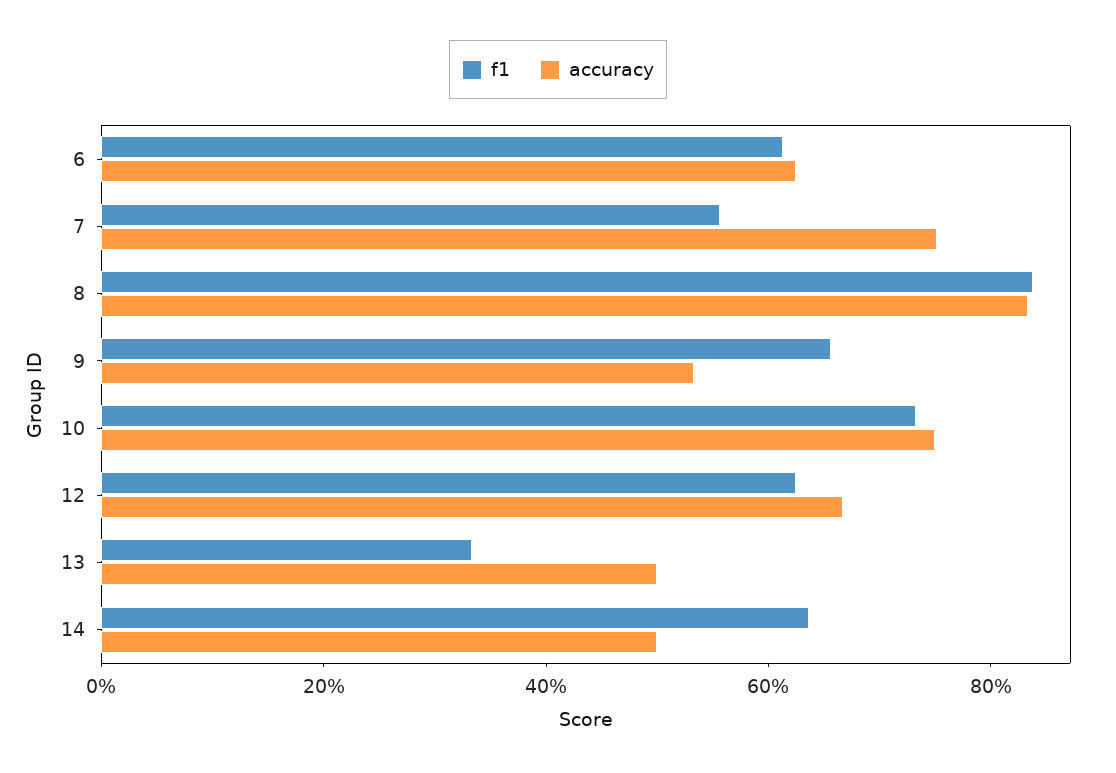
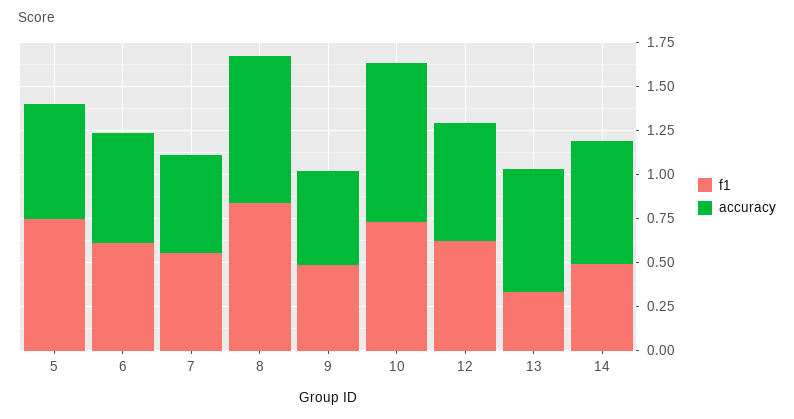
  {
    "f1": {
      "6": 0.6,
      "7": 0.55,
      "8": 0.85,
-     "9": 0.65,
+     "9": 0.5,
      "10": 0.75,
      "12": 0.65,
      "13": 0.35,
-     "14": 0.65
+     "14": 0.5,
+     "5": 0.75
    },
    "accuracy": {
      "6": 0.65,
-     "7": 0.75,
+     "7": 0.55,
      "8": 0.85,
      "9": 0.55,
-     "10": 0.75,
+     "10": 0.9,
      "12": 0.65,
-     "13": 0.5,
+     "13": 0.7,
-     "14": 0.5
+     "14": 0.7,
+     "5": 0.65
    }
  }

